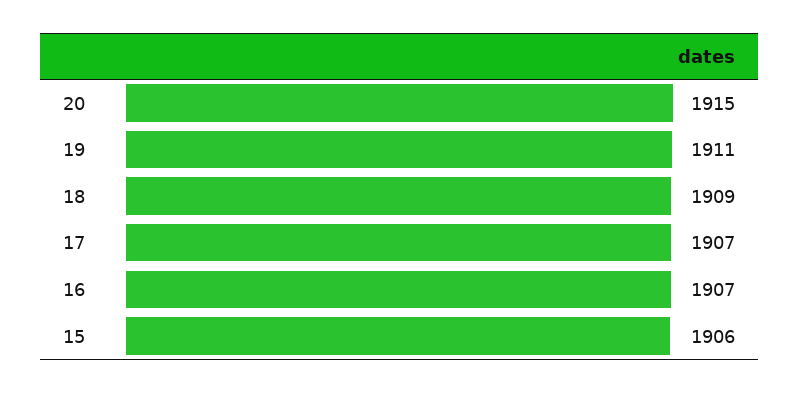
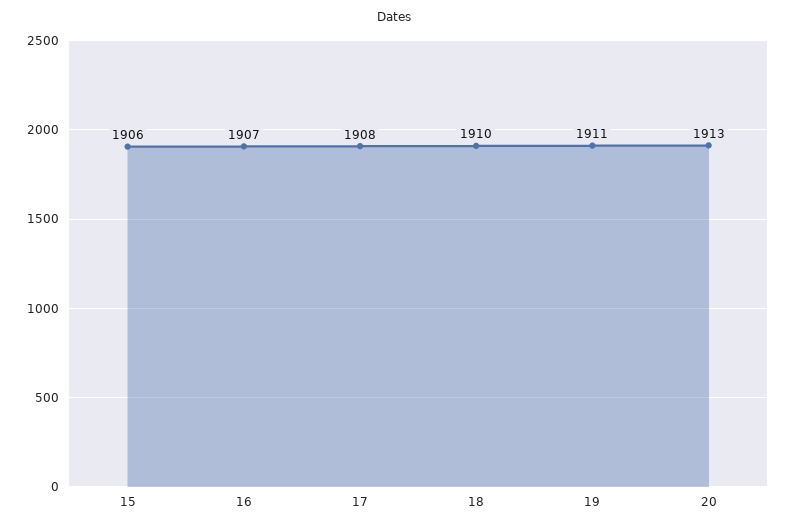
  {
-   "20": 1915,
+   "20": 1913,
    "19": 1911,
-   "18": 1909,
+   "18": 1910,
-   "17": 1907,
+   "17": 1908,
    "16": 1907,
    "15": 1906
  }

